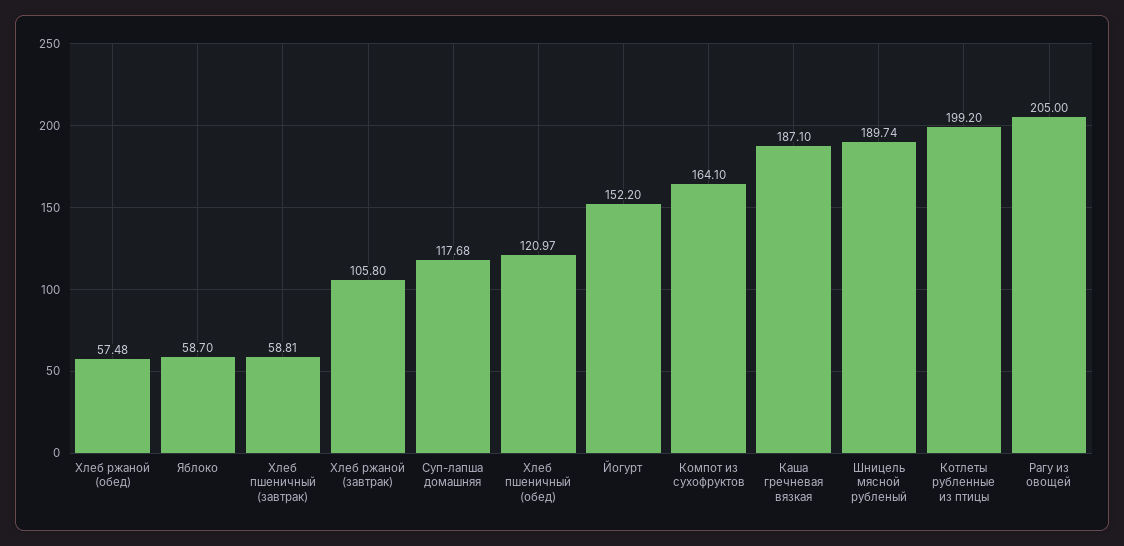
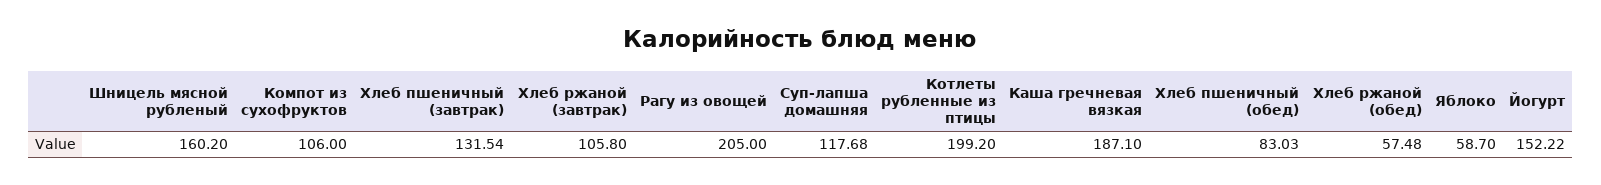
  {
    "Хлеб ржаной (обед)": 57.48,
    "Яблоко": 58.7,
-   "Хлеб пшеничный (завтрак)": 58.81,
+   "Хлеб пшеничный (завтрак)": 131.54,
    "Хлеб ржаной (завтрак)": 105.8,
    "Суп-лапша домашняя": 117.68,
-   "Хлеб пшеничный (обед)": 120.97,
+   "Хлеб пшеничный (обед)": 83.03,
-   "Йогурт": 152.2,
+   "Йогурт": 152.22,
-   "Компот из сухофруктов": 164.1,
+   "Компот из сухофруктов": 106,
    "Каша гречневая вязкая": 187.1,
-   "Шницель мясной рубленый": 189.74,
+   "Шницель мясной рубленый": 160.2,
    "Котлеты рубленные из птицы": 199.2,
    "Рагу из овощей": 205
  }

